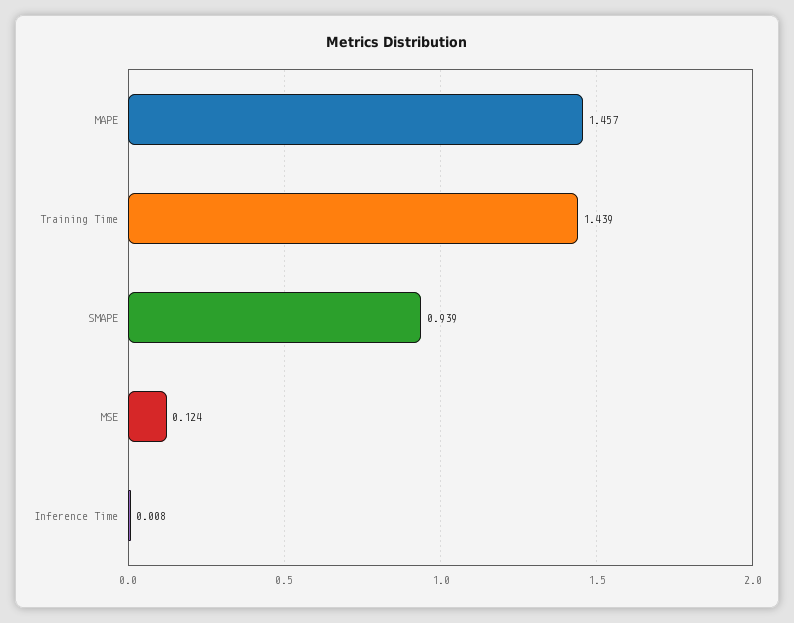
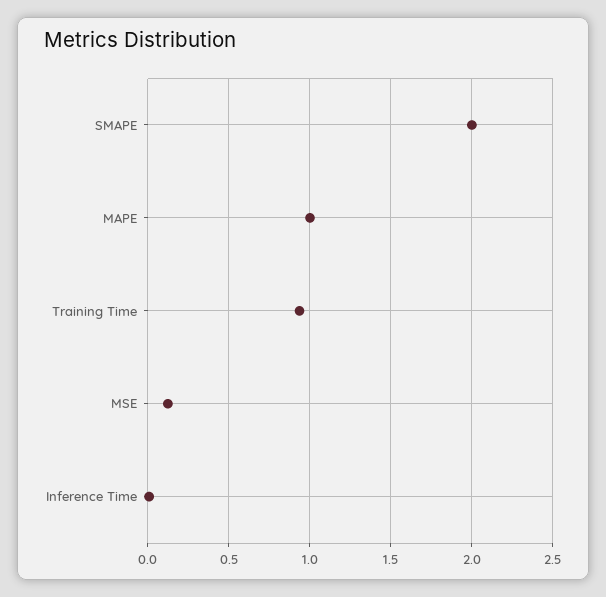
  {
-   "MAPE": 1.457,
+   "MAPE": 1,
-   "Training Time": 1.439,
+   "Training Time": 0.95,
-   "SMAPE": 0.939,
+   "SMAPE": 2,
    "MSE": 0.124,
    "Inference Time": 0.008
  }

